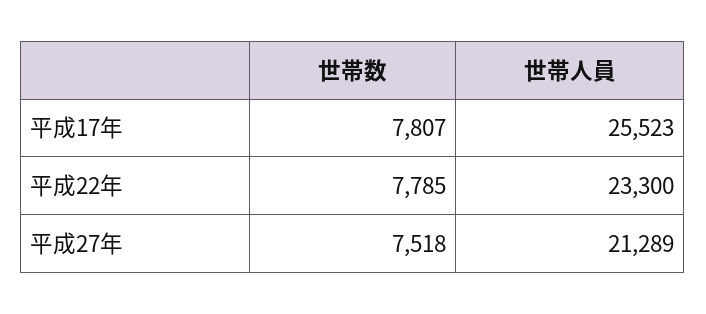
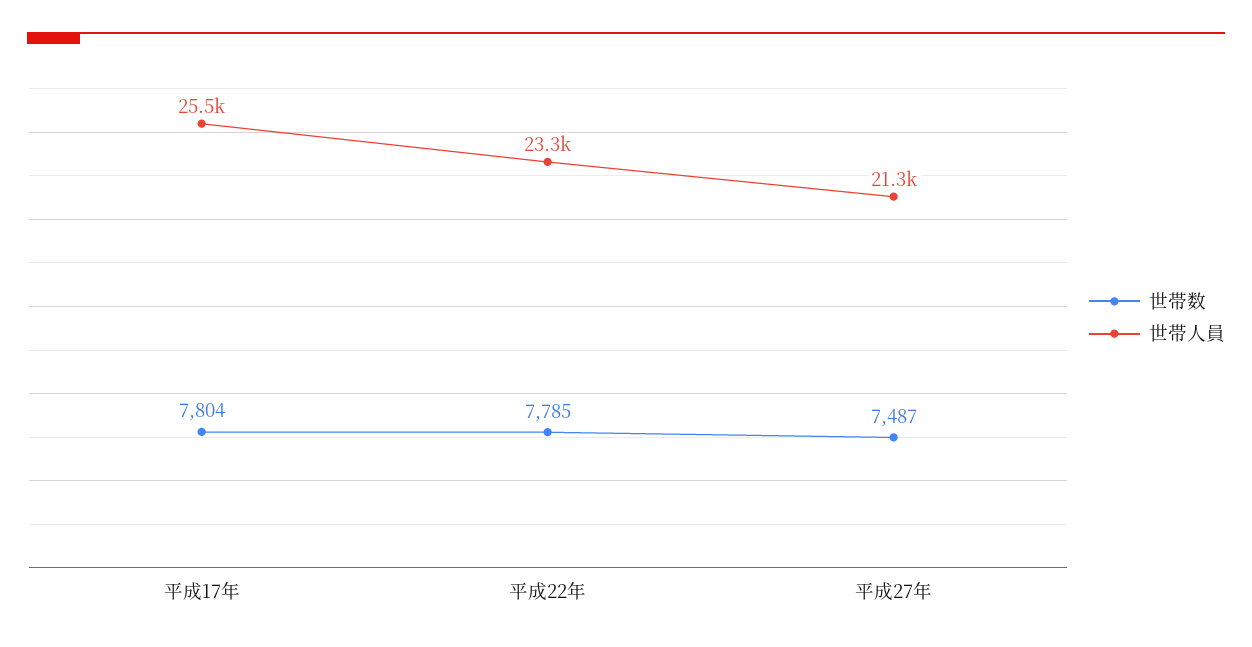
  {
    "世帯数": {
-     "平成17年": 7807,
+     "平成17年": 7804,
      "平成22年": 7785,
-     "平成27年": 7518
+     "平成27年": 7487
    },
    "世帯人員": {
      "平成17年": 25523,
      "平成22年": 23300,
      "平成27年": 21289
    }
  }

